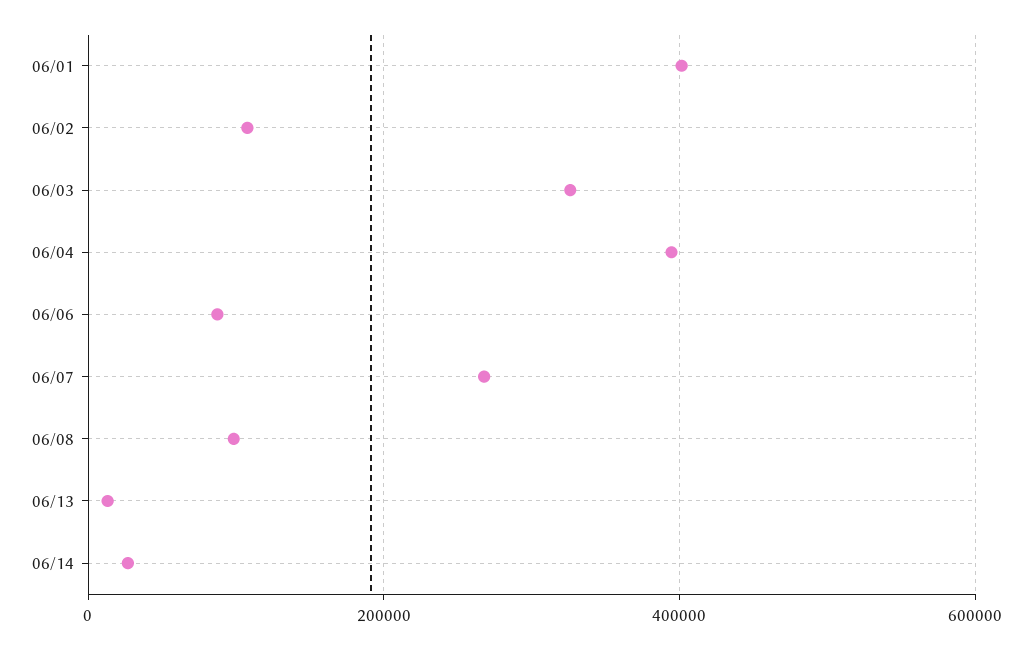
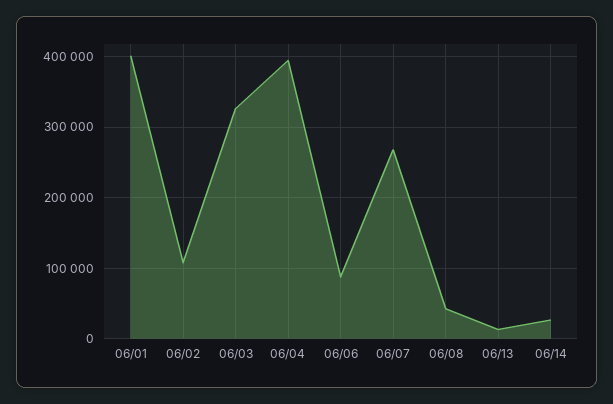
  {
    "06/01": 400000,
    "06/02": 110000,
    "06/03": 330000,
    "06/04": 390000,
    "06/06": 90000,
    "06/07": 270000,
-   "06/08": 100000,
+   "06/08": 40000,
    "06/13": 10000,
    "06/14": 30000
  }

